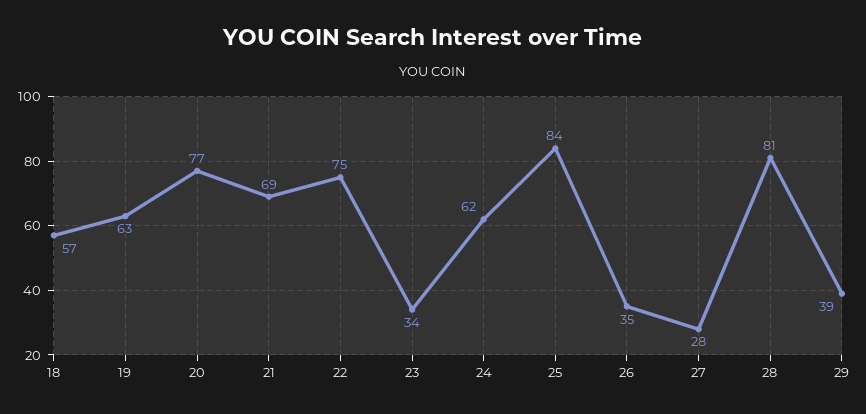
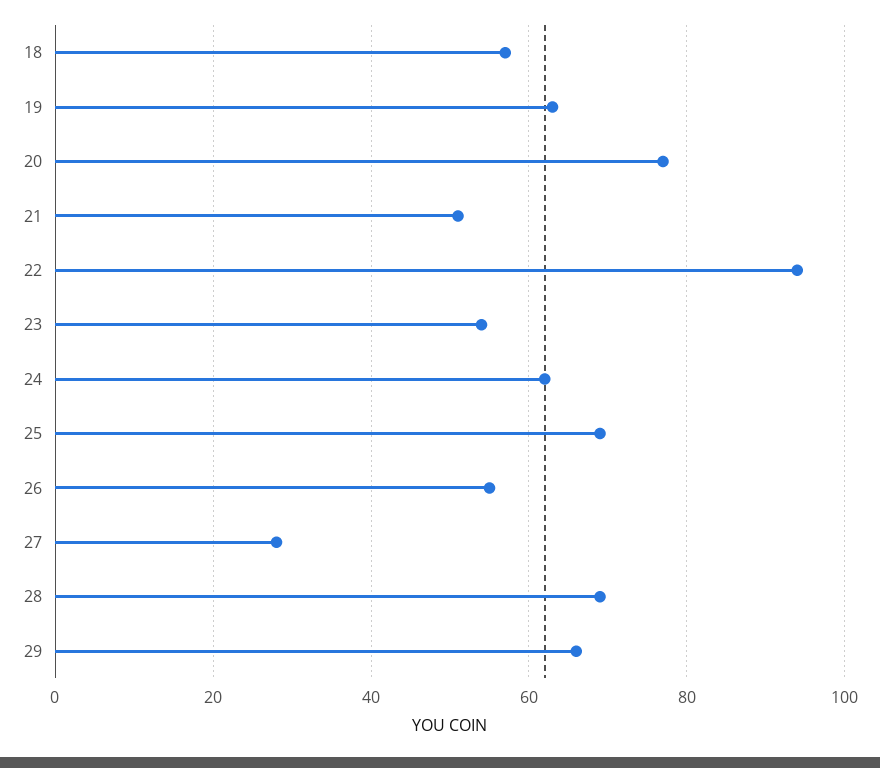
  {
    "18": 57,
    "19": 63,
    "20": 77,
-   "21": 69,
+   "21": 50,
-   "22": 75,
+   "22": 95,
-   "23": 34,
+   "23": 55,
    "24": 62,
-   "25": 84,
+   "25": 70,
-   "26": 35,
+   "26": 55,
    "27": 28,
-   "28": 81,
+   "28": 70,
-   "29": 39
+   "29": 65
  }

